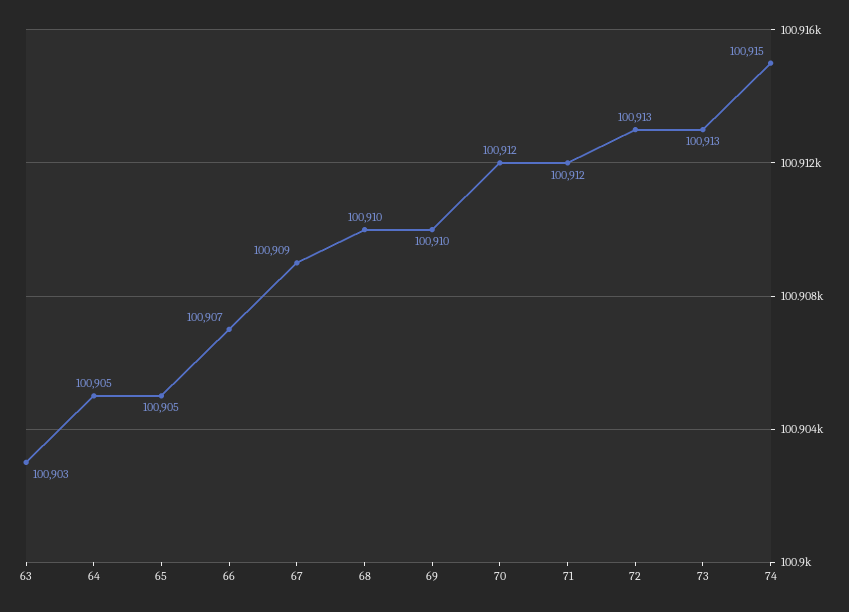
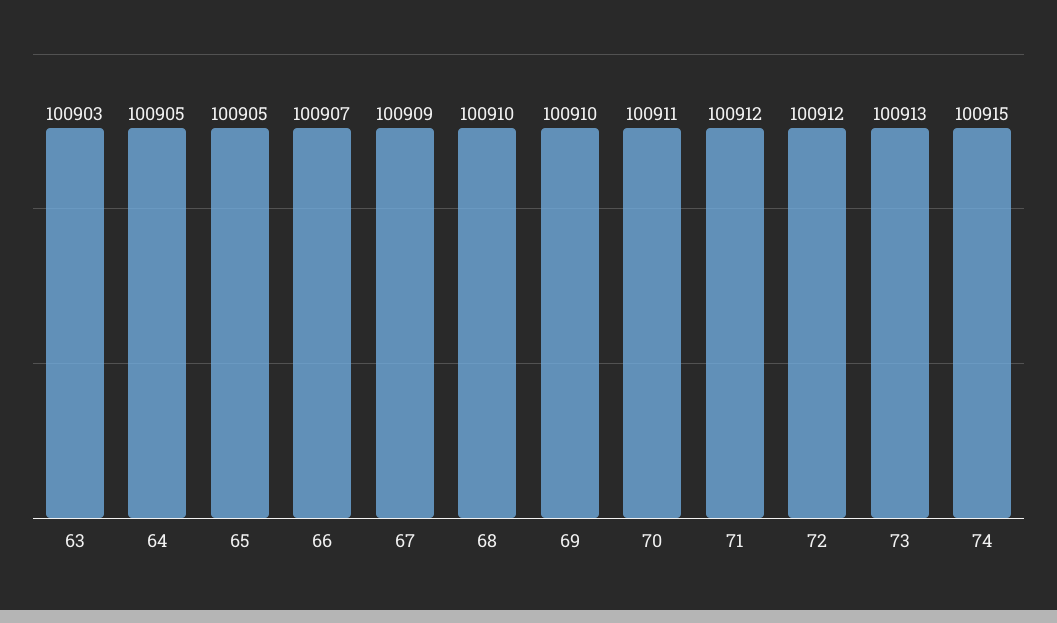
  {
    "63": 100903,
    "64": 100905,
    "65": 100905,
    "66": 100907,
    "67": 100909,
    "68": 100910,
    "69": 100910,
-   "70": 100912,
+   "70": 100911,
    "71": 100912,
-   "72": 100913,
+   "72": 100912,
    "73": 100913,
    "74": 100915
  }

